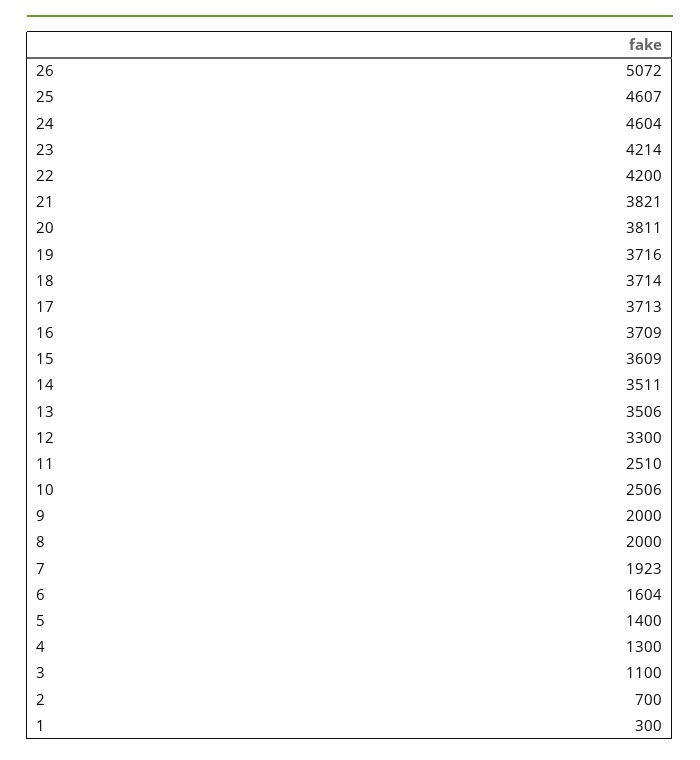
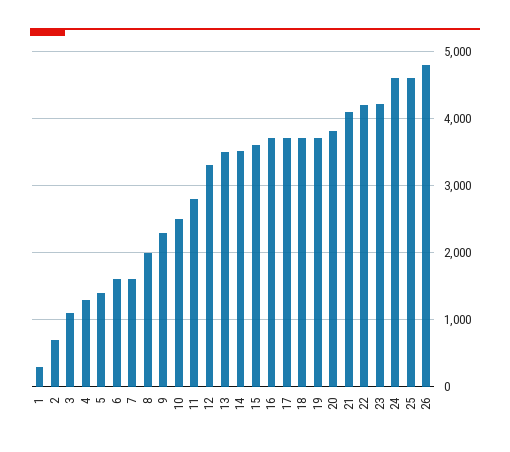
  {
-   "26": 5072,
+   "26": 4800,
    "25": 4607,
    "24": 4604,
    "23": 4214,
    "22": 4200,
-   "21": 3821,
+   "21": 4100,
    "20": 3811,
    "19": 3716,
    "18": 3714,
    "17": 3713,
    "16": 3709,
    "15": 3609,
    "14": 3511,
    "13": 3506,
    "12": 3300,
-   "11": 2510,
+   "11": 2800,
    "10": 2506,
-   "9": 2000,
+   "9": 2300,
    "8": 2000,
-   "7": 1923,
+   "7": 1600,
    "6": 1604,
    "5": 1400,
    "4": 1300,
    "3": 1100,
    "2": 700,
    "1": 300
  }

